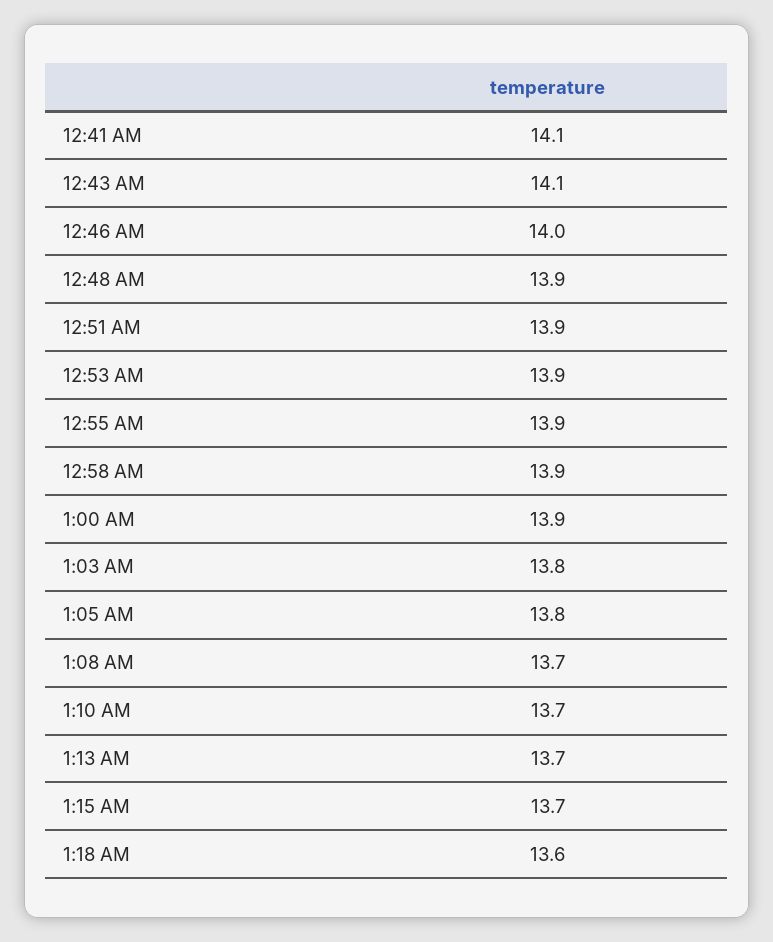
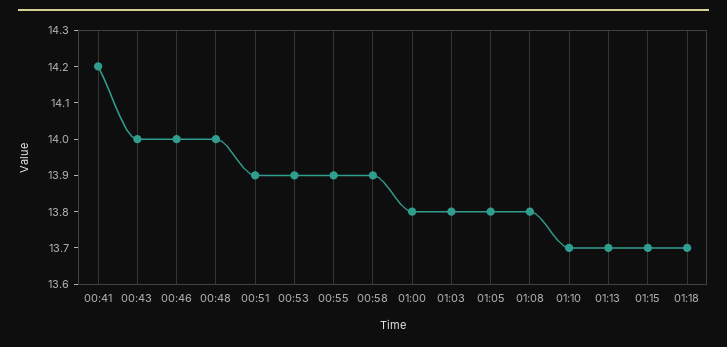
  {
-   "12:41 AM": 14.1,
+   "12:41 AM": 14.2,
-   "12:43 AM": 14.1,
+   "12:43 AM": 14,
    "12:46 AM": 14,
-   "12:48 AM": 13.9,
+   "12:48 AM": 14,
    "12:51 AM": 13.9,
    "12:53 AM": 13.9,
    "12:55 AM": 13.9,
    "12:58 AM": 13.9,
-   "1:00 AM": 13.9,
+   "1:00 AM": 13.8,
    "1:03 AM": 13.8,
    "1:05 AM": 13.8,
-   "1:08 AM": 13.7,
+   "1:08 AM": 13.8,
    "1:10 AM": 13.7,
    "1:13 AM": 13.7,
    "1:15 AM": 13.7,
-   "1:18 AM": 13.6
+   "1:18 AM": 13.7
  }

